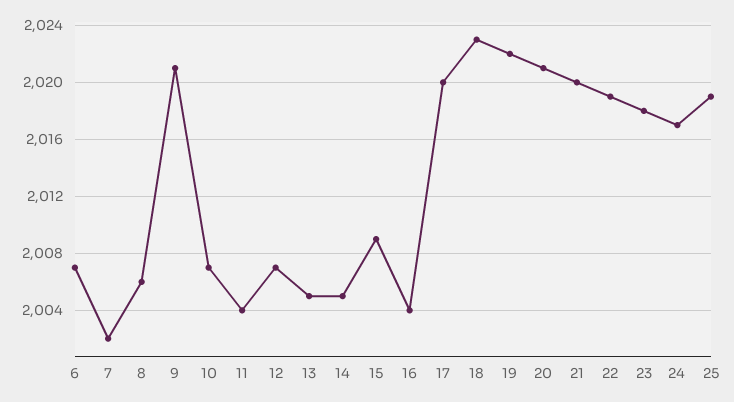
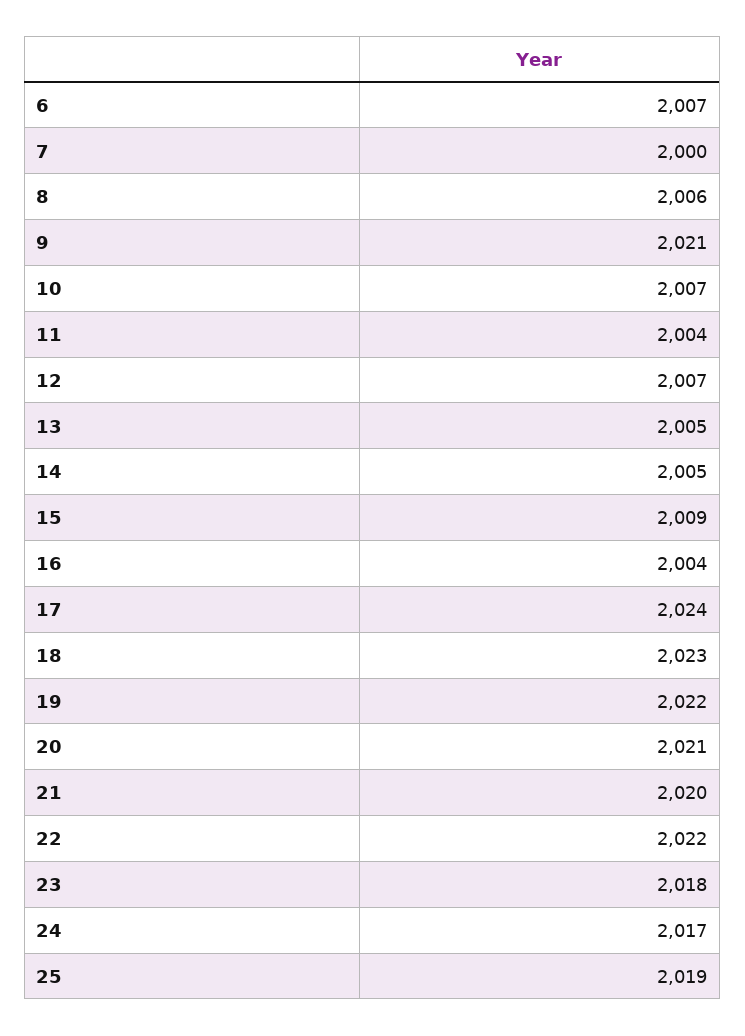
  {
    "6": 2007,
-   "7": 2002,
+   "7": 2000,
    "8": 2006,
    "9": 2021,
    "10": 2007,
    "11": 2004,
    "12": 2007,
    "13": 2005,
    "14": 2005,
    "15": 2009,
    "16": 2004,
-   "17": 2020,
+   "17": 2024,
    "18": 2023,
    "19": 2022,
    "20": 2021,
    "21": 2020,
-   "22": 2019,
+   "22": 2022,
    "23": 2018,
    "24": 2017,
    "25": 2019
  }

